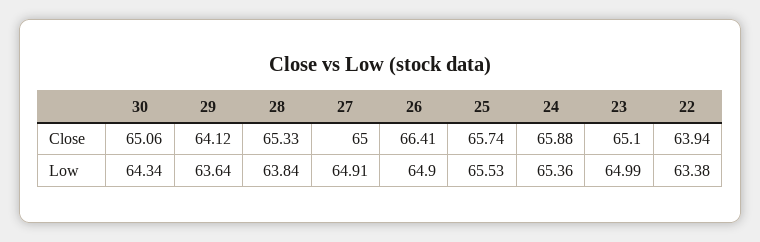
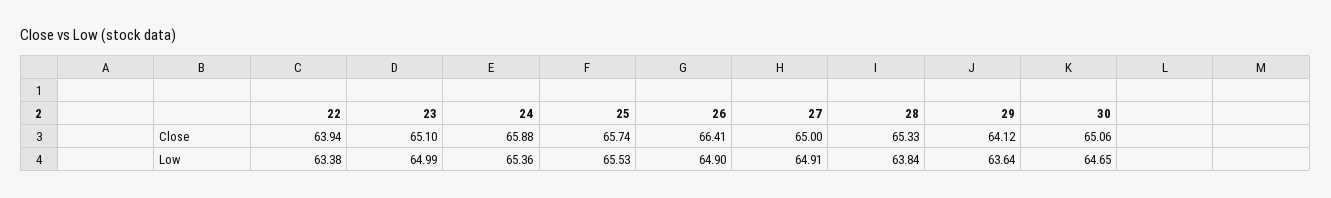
  {
    "30": {
      "Close": 65.06,
-     "Low": 64.34
+     "Low": 64.65
    },
    "29": {
      "Close": 64.12,
      "Low": 63.64
    },
    "28": {
      "Close": 65.33,
      "Low": 63.84
    },
    "27": {
      "Close": 65,
      "Low": 64.91
    },
    "26": {
      "Close": 66.41,
      "Low": 64.9
    },
    "25": {
      "Close": 65.74,
      "Low": 65.53
    },
    "24": {
      "Close": 65.88,
      "Low": 65.36
    },
    "23": {
      "Close": 65.1,
      "Low": 64.99
    },
    "22": {
      "Close": 63.94,
      "Low": 63.38
    }
  }

